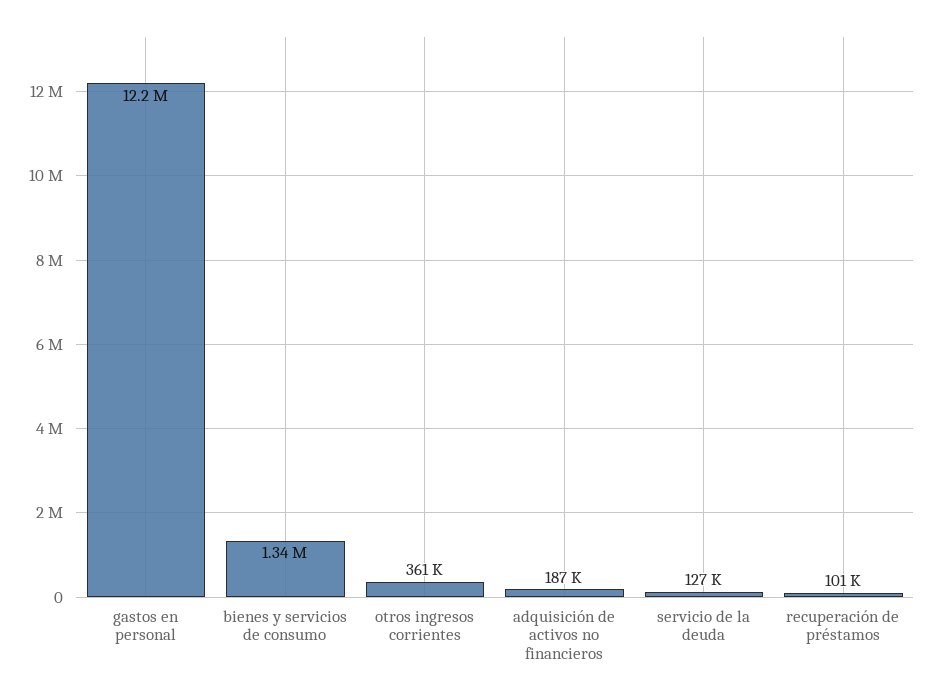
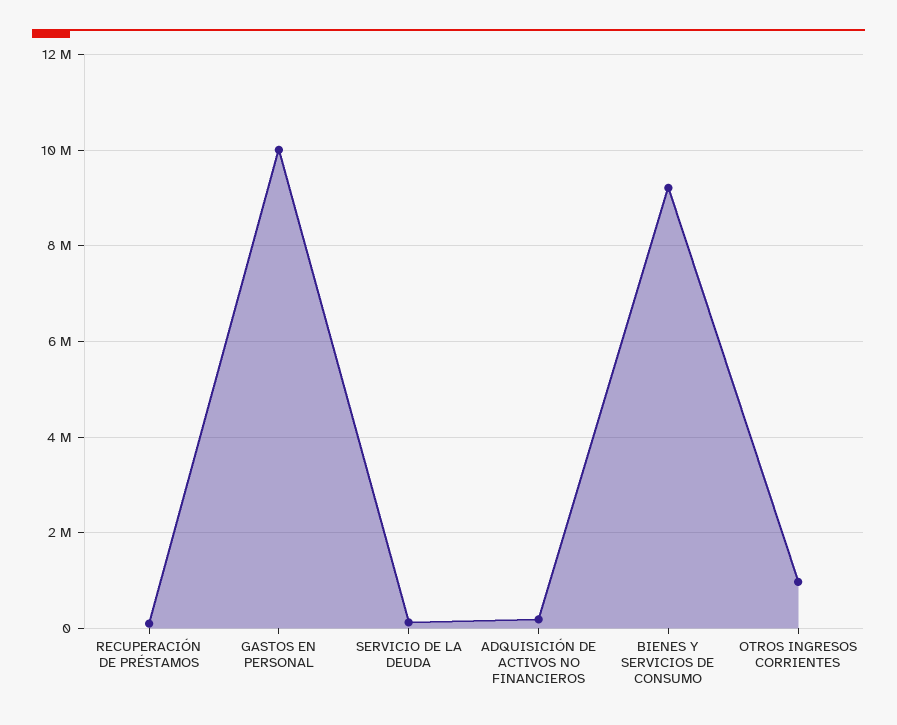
  {
-   "gastos en personal": 12200000,
+   "gastos en personal": 10000000,
-   "bienes y servicios de consumo": 1340000,
+   "bienes y servicios de consumo": 9200000,
-   "otros ingresos corrientes": 361000,
+   "otros ingresos corrientes": 1000000,
    "adquisición de activos no financieros": 187000,
    "servicio de la deuda": 127000,
    "recuperación de préstamos": 101000
  }

